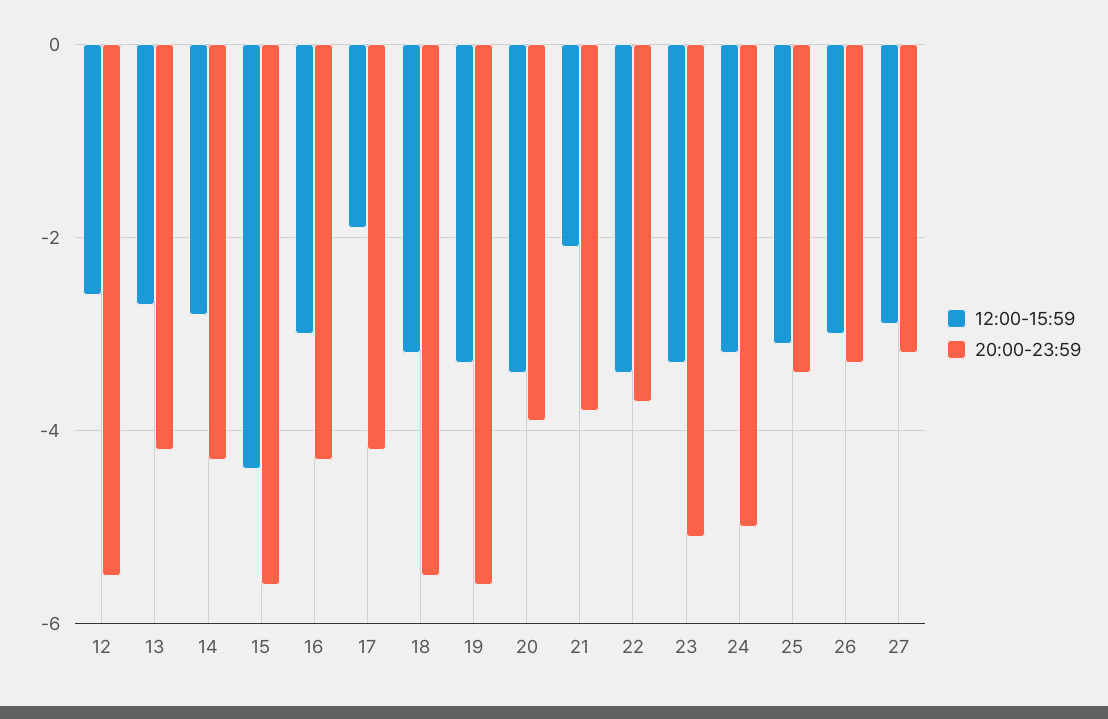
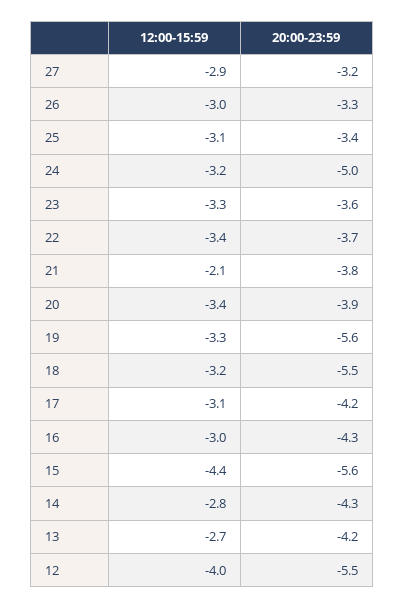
  {
    "12:00-15:59": {
-     "12": -2.5,
+     "12": -4,
      "13": -2.7,
      "14": -2.8,
      "15": -4.4,
      "16": -3,
-     "17": -2,
+     "17": -3.1,
      "18": -3.2,
      "19": -3.3,
      "20": -3.4,
      "21": -2.1,
      "22": -3.4,
      "23": -3.3,
      "24": -3.2,
      "25": -3.1,
      "26": -3,
      "27": -2.9
    },
    "20:00-23:59": {
      "12": -5.5,
      "13": -4.2,
      "14": -4.3,
      "15": -5.6,
      "16": -4.3,
      "17": -4.2,
      "18": -5.5,
      "19": -5.6,
      "20": -3.9,
      "21": -3.8,
      "22": -3.7,
-     "23": -5,
+     "23": -3.6,
      "24": -5,
      "25": -3.4,
      "26": -3.3,
      "27": -3.2
    }
  }

